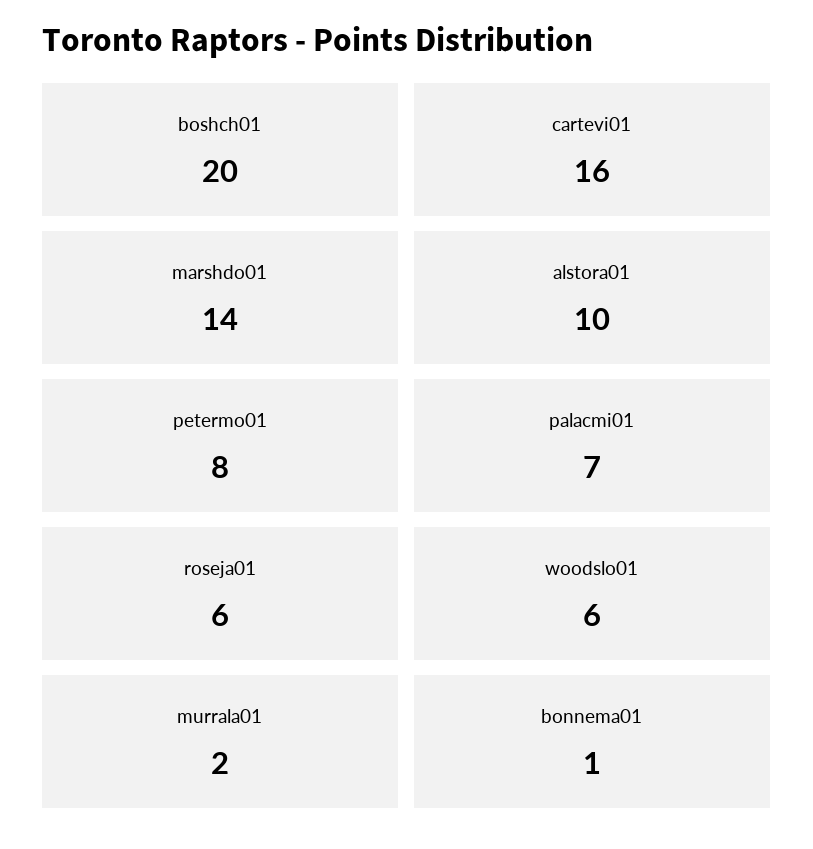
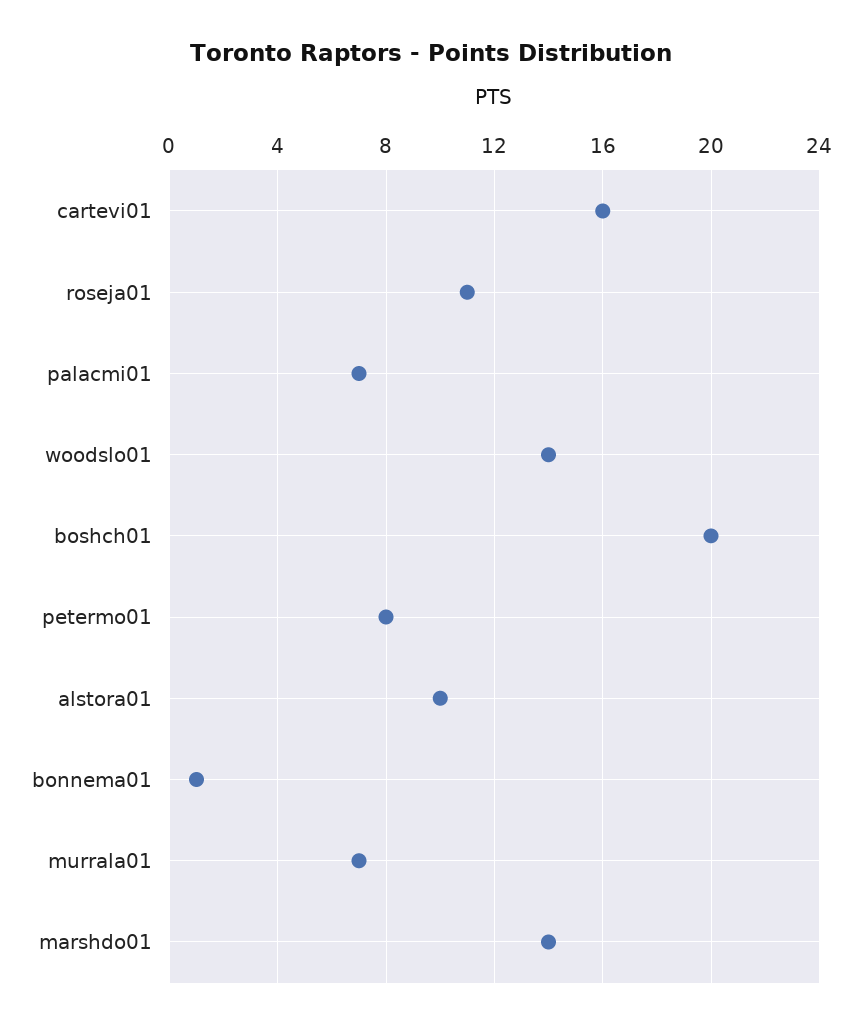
  {
    "boshch01": 20,
    "cartevi01": 16,
    "marshdo01": 14,
    "alstora01": 10,
    "petermo01": 8,
    "palacmi01": 7,
-   "roseja01": 6,
+   "roseja01": 11,
-   "woodslo01": 6,
+   "woodslo01": 14,
-   "murrala01": 2,
+   "murrala01": 7,
    "bonnema01": 1
  }

